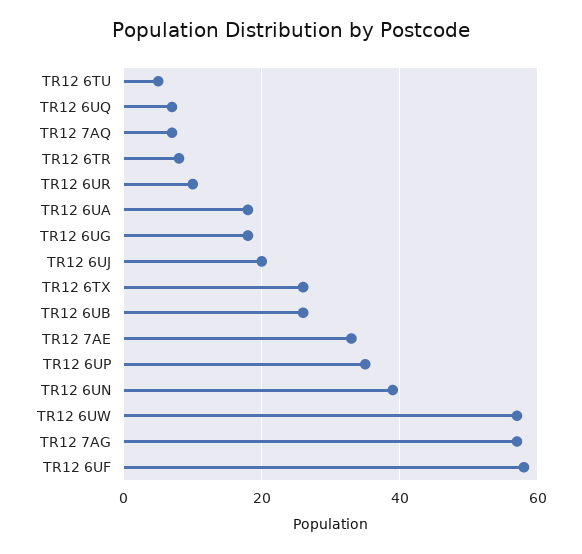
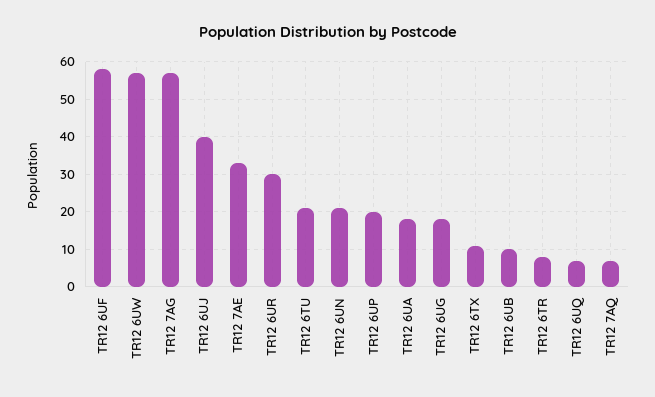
  {
-   "TR12 6TU": 5,
+   "TR12 6TU": 20,
    "TR12 6UQ": 5,
    "TR12 7AQ": 5,
    "TR12 6TR": 10,
-   "TR12 6UR": 10,
+   "TR12 6UR": 30,
    "TR12 6UA": 20,
    "TR12 6UG": 20,
-   "TR12 6UJ": 20,
+   "TR12 6UJ": 40,
-   "TR12 6TX": 25,
+   "TR12 6TX": 10,
-   "TR12 6UB": 25,
+   "TR12 6UB": 10,
    "TR12 7AE": 35,
-   "TR12 6UP": 35,
+   "TR12 6UP": 20,
-   "TR12 6UN": 40,
+   "TR12 6UN": 20,
    "TR12 6UW": 55,
    "TR12 7AG": 55,
    "TR12 6UF": 60
  }

